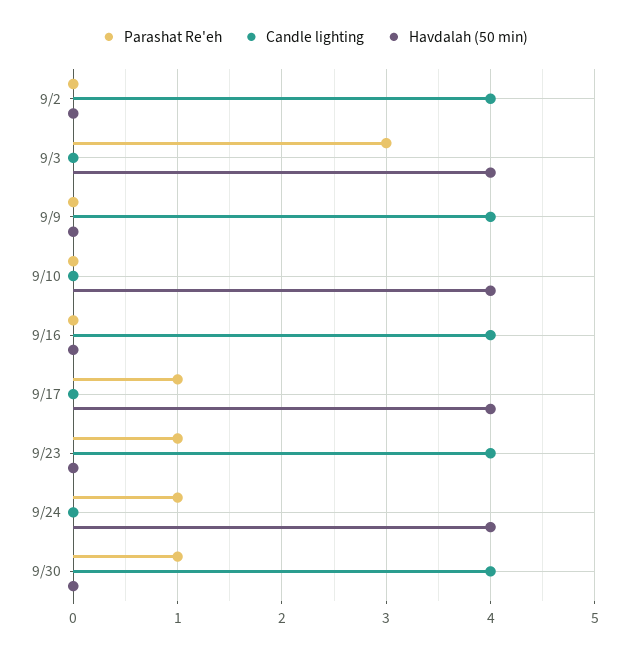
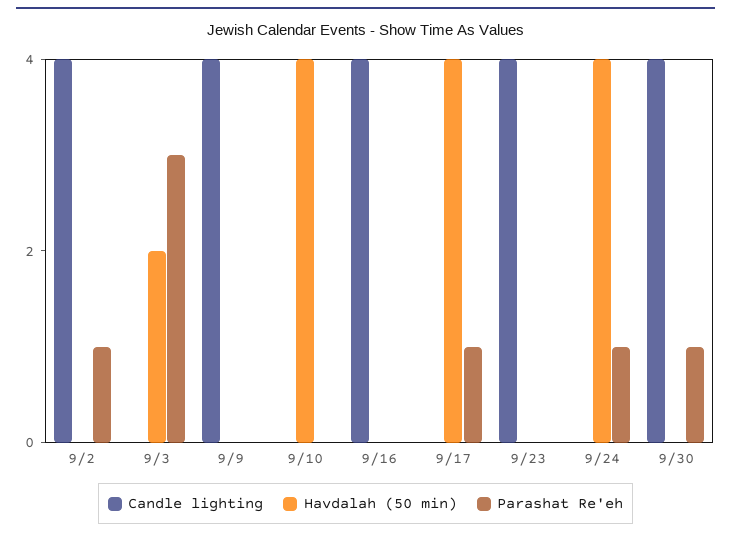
  {
    "Parashat Re'eh": {
-     "9/2": 0,
+     "9/2": 1,
      "9/3": 3,
      "9/9": 0,
      "9/10": 0,
      "9/16": 0,
      "9/17": 1,
-     "9/23": 1,
+     "9/23": 0,
      "9/24": 1,
      "9/30": 1
    },
    "Candle lighting": {
      "9/2": 4,
      "9/3": 0,
      "9/9": 4,
      "9/10": 0,
      "9/16": 4,
      "9/17": 0,
      "9/23": 4,
      "9/24": 0,
      "9/30": 4
    },
    "Havdalah (50 min)": {
      "9/2": 0,
-     "9/3": 4,
+     "9/3": 2,
      "9/9": 0,
      "9/10": 4,
      "9/16": 0,
      "9/17": 4,
      "9/23": 0,
      "9/24": 4,
      "9/30": 0
    }
  }

